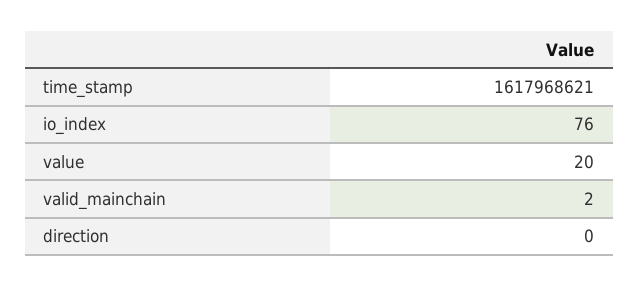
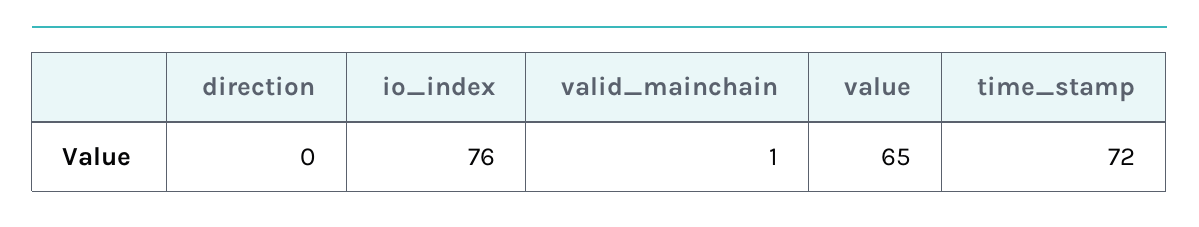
  {
-   "time_stamp": 1617968621,
+   "time_stamp": 72,
    "io_index": 76,
-   "value": 20,
+   "value": 65,
-   "valid_mainchain": 2,
+   "valid_mainchain": 1,
    "direction": 0
  }

